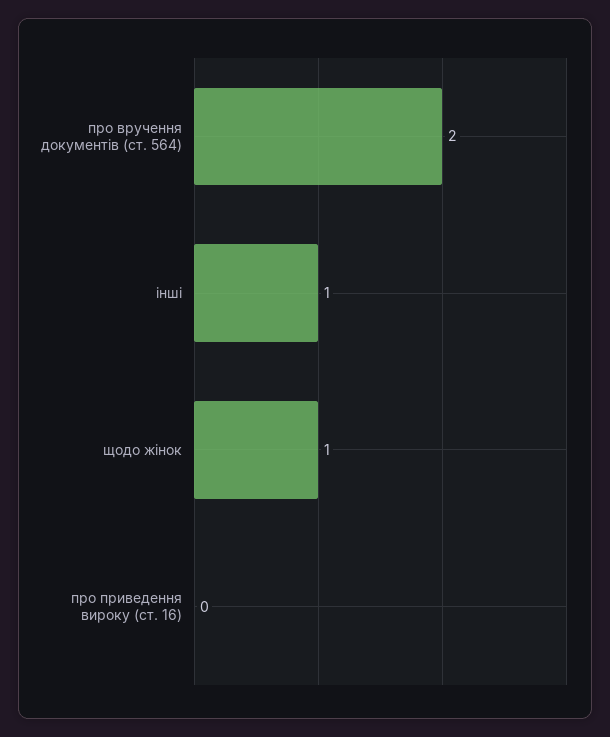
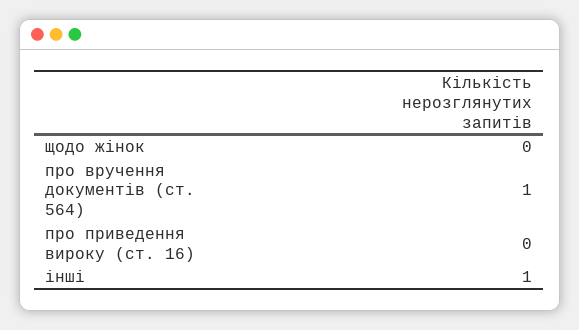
  {
-   "про вручення документів (ст. 564)": 2,
+   "про вручення документів (ст. 564)": 1,
    "інші": 1,
-   "щодо жінок": 1,
+   "щодо жінок": 0,
    "про приведення вироку (ст. 16)": 0
  }

